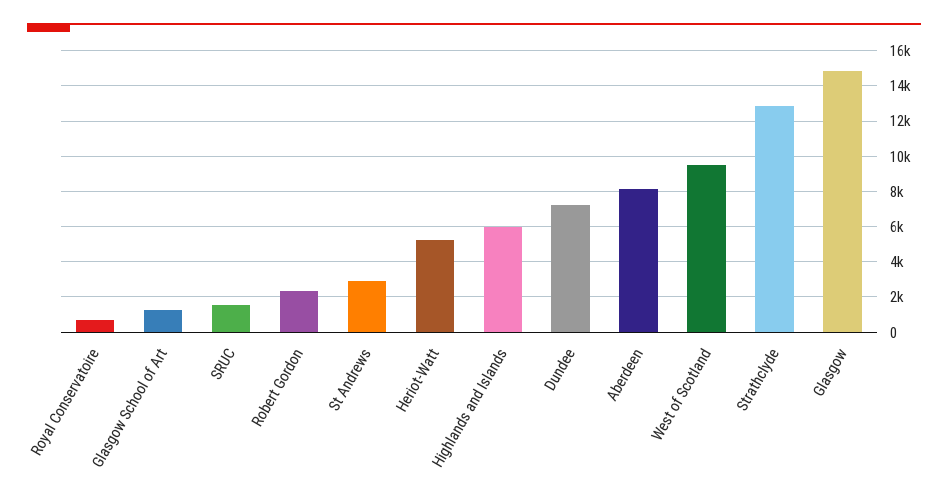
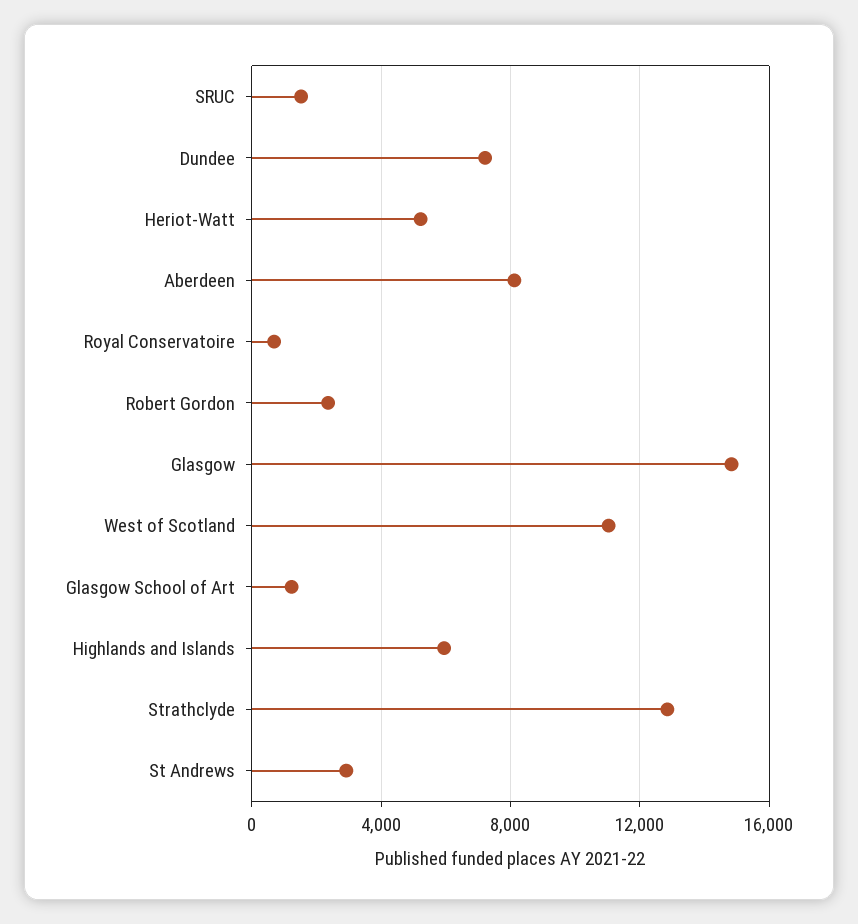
  {
    "Royal Conservatoire": 500,
    "Glasgow School of Art": 1000,
    "SRUC": 1500,
    "Robert Gordon": 2500,
    "St Andrews": 3000,
    "Heriot-Watt": 5000,
    "Highlands and Islands": 6000,
    "Dundee": 7000,
    "Aberdeen": 8000,
-   "West of Scotland": 9500,
+   "West of Scotland": 11000,
    "Strathclyde": 13000,
    "Glasgow": 15000
  }

